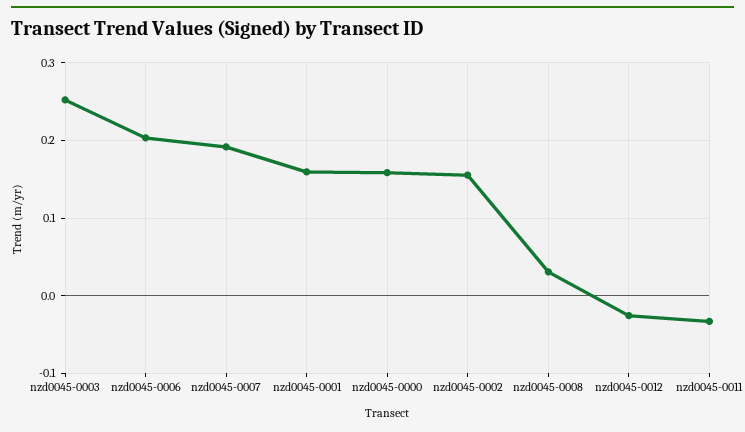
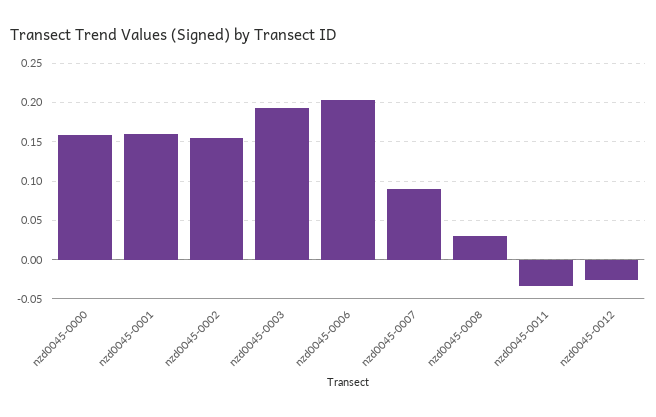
  {
-   "nzd0045-0003": 0.25,
+   "nzd0045-0003": 0.19,
    "nzd0045-0006": 0.2,
-   "nzd0045-0007": 0.19,
+   "nzd0045-0007": 0.09,
    "nzd0045-0001": 0.16,
    "nzd0045-0000": 0.16,
    "nzd0045-0002": 0.16,
    "nzd0045-0008": 0.03,
    "nzd0045-0012": -0.03,
    "nzd0045-0011": -0.03
  }

